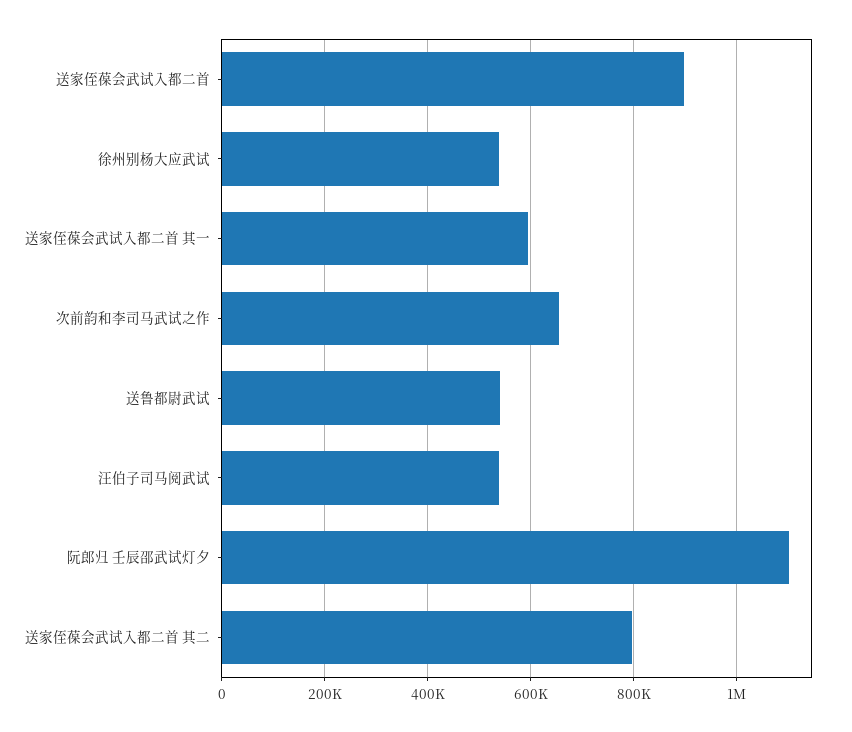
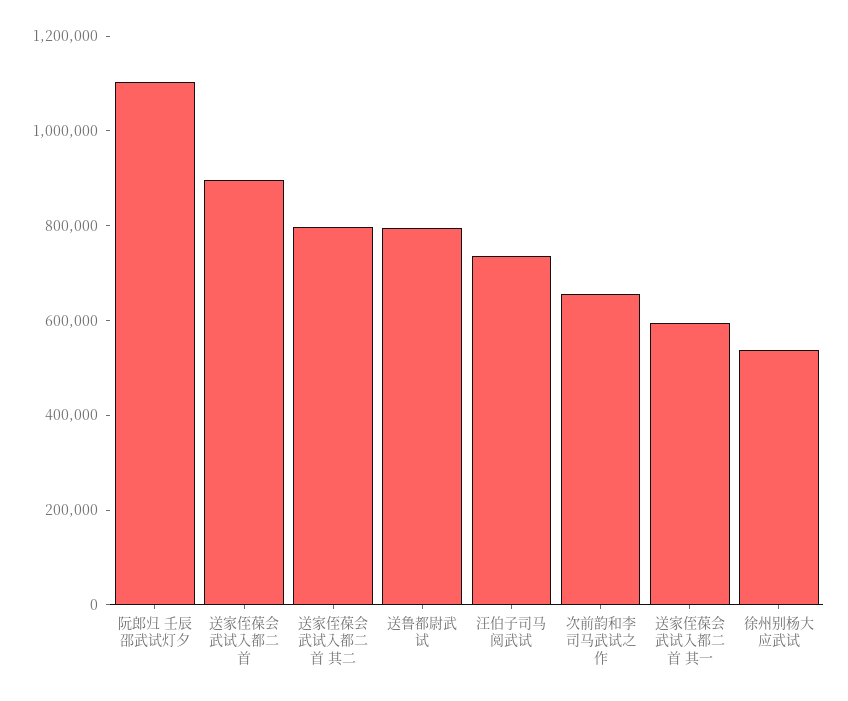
  {
    "送家侄葆会武试入都二首": 900000,
    "徐州别杨大应武试": 540000,
    "送家侄葆会武试入都二首 其一": 600000,
    "次前韵和李司马武试之作": 660000,
-   "送鲁都尉武试": 540000,
+   "送鲁都尉武试": 800000,
-   "汪伯子司马阅武试": 540000,
+   "汪伯子司马阅武试": 750000,
    "阮郎归 壬辰邵武试灯夕": 1100000,
    "送家侄葆会武试入都二首 其二": 800000
  }

